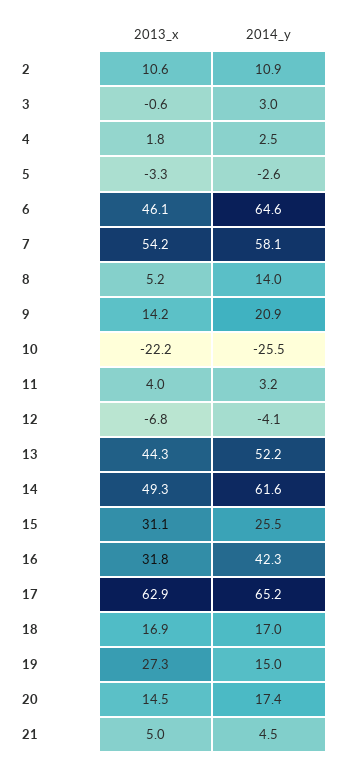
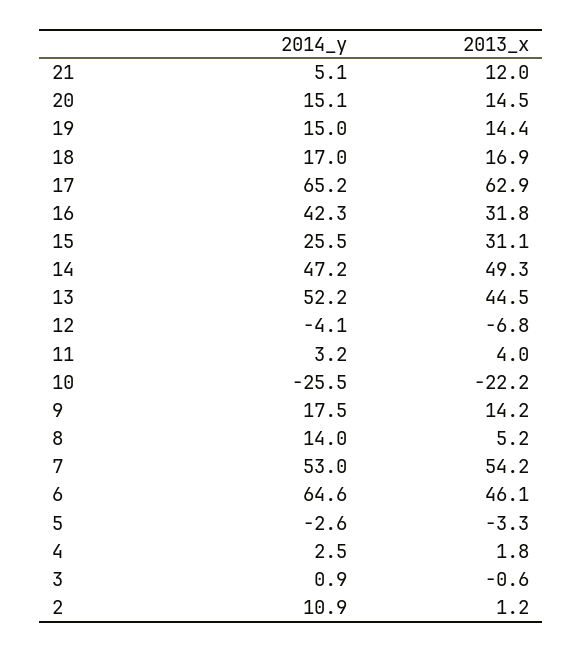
  {
    "2013_x": {
-     "2": 10.6,
+     "2": 1.2,
      "3": -0.6,
      "4": 1.8,
      "5": -3.3,
      "6": 46.1,
      "7": 54.2,
      "8": 5.2,
      "9": 14.2,
      "10": -22.2,
      "11": 4,
      "12": -6.8,
-     "13": 44.3,
+     "13": 44.5,
      "14": 49.3,
      "15": 31.1,
      "16": 31.8,
      "17": 62.9,
      "18": 16.9,
-     "19": 27.3,
+     "19": 14.4,
      "20": 14.5,
-     "21": 5
+     "21": 12
    },
    "2014_y": {
      "2": 10.9,
-     "3": 3,
+     "3": 0.9,
      "4": 2.5,
      "5": -2.6,
      "6": 64.6,
-     "7": 58.1,
+     "7": 53,
      "8": 14,
-     "9": 20.9,
+     "9": 17.5,
      "10": -25.5,
      "11": 3.2,
      "12": -4.1,
      "13": 52.2,
-     "14": 61.6,
+     "14": 47.2,
      "15": 25.5,
      "16": 42.3,
      "17": 65.2,
      "18": 17,
      "19": 15,
-     "20": 17.4,
+     "20": 15.1,
-     "21": 4.5
+     "21": 5.1
    }
  }

